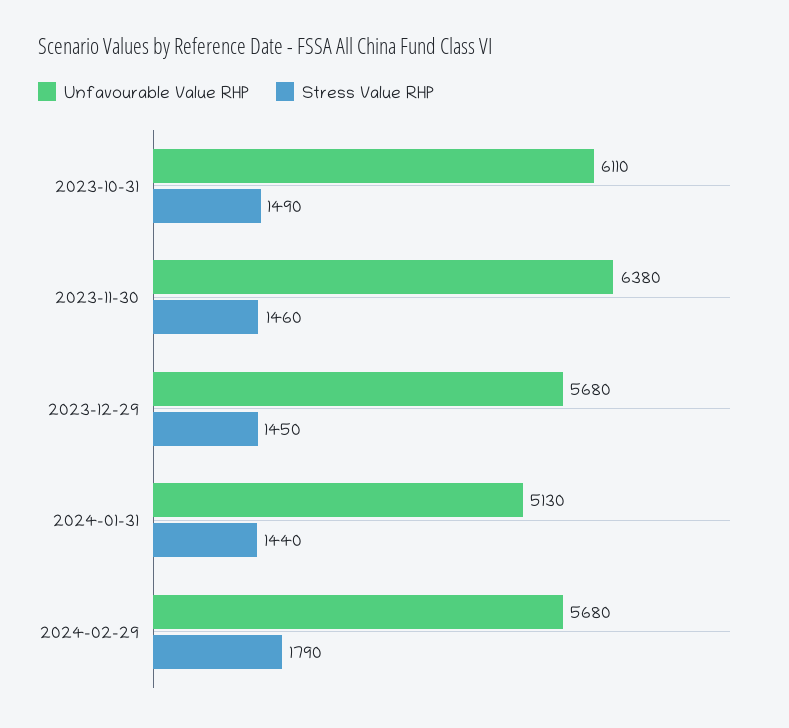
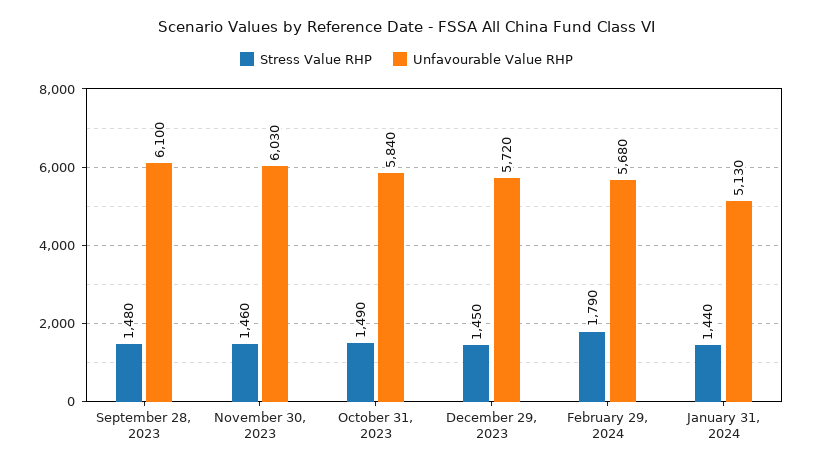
  {
    "Unfavourable Value RHP": {
-     "2023-10-31": 6110,
+     "2023-10-31": 5840,
-     "2023-11-30": 6380,
+     "2023-11-30": 6030,
-     "2023-12-29": 5680,
+     "2023-12-29": 5720,
      "2024-01-31": 5130,
-     "2024-02-29": 5680
+     "2024-02-29": 5680,
+     "September 28, 2023": 6100
    },
    "Stress Value RHP": {
      "2023-10-31": 1490,
      "2023-11-30": 1460,
      "2023-12-29": 1450,
      "2024-01-31": 1440,
-     "2024-02-29": 1790
+     "2024-02-29": 1790,
+     "September 28, 2023": 1480
    }
  }

